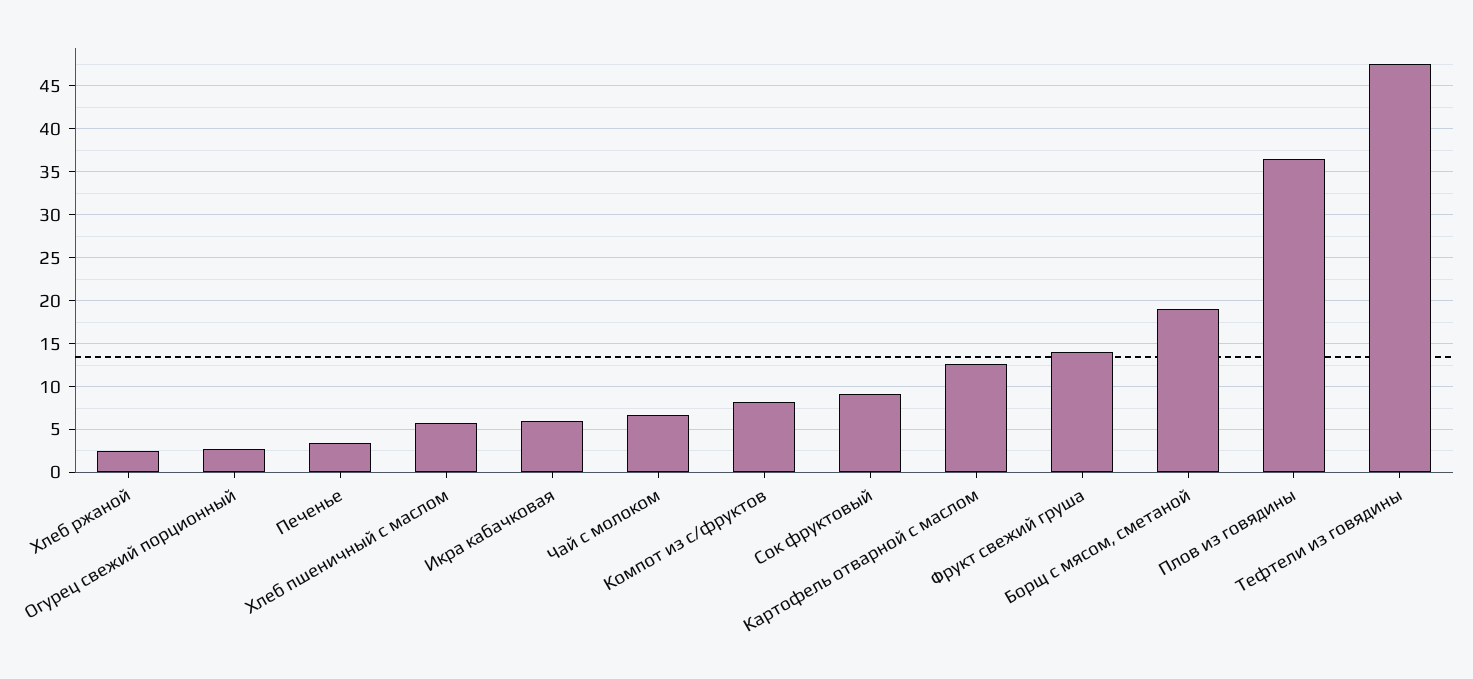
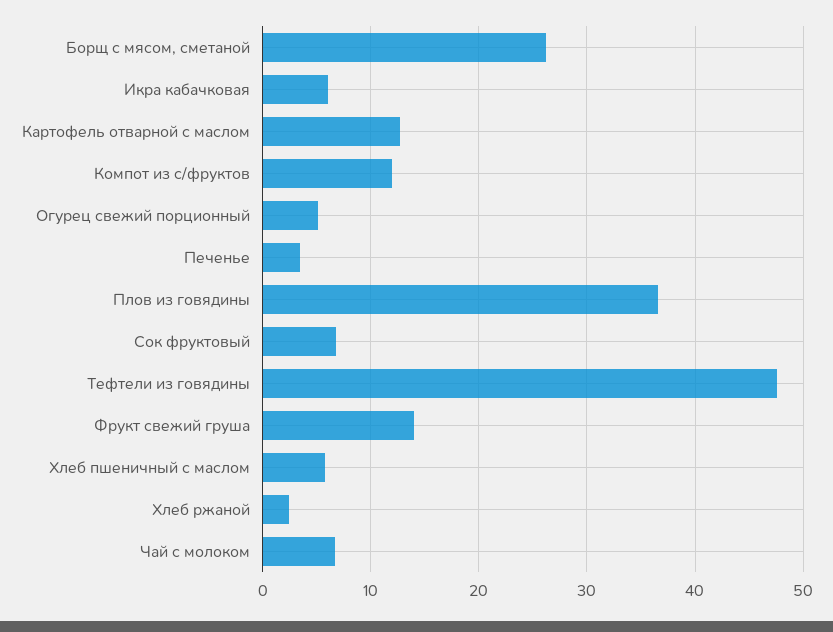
  {
    "Хлеб ржаной": 2,
-   "Огурец свежий порционный": 3,
+   "Огурец свежий порционный": 5,
    "Печенье": 3,
    "Хлеб пшеничный с маслом": 6,
    "Икра кабачковая": 6,
    "Чай с молоком": 7,
-   "Компот из с/фруктов": 8,
+   "Компот из с/фруктов": 12,
-   "Сок фруктовый": 9,
+   "Сок фруктовый": 7,
    "Картофель отварной с маслом": 13,
    "Фрукт свежий груша": 14,
-   "Борщ с мясом, сметаной": 19,
+   "Борщ с мясом, сметаной": 26,
    "Плов из говядины": 37,
    "Тефтели из говядины": 48
  }

